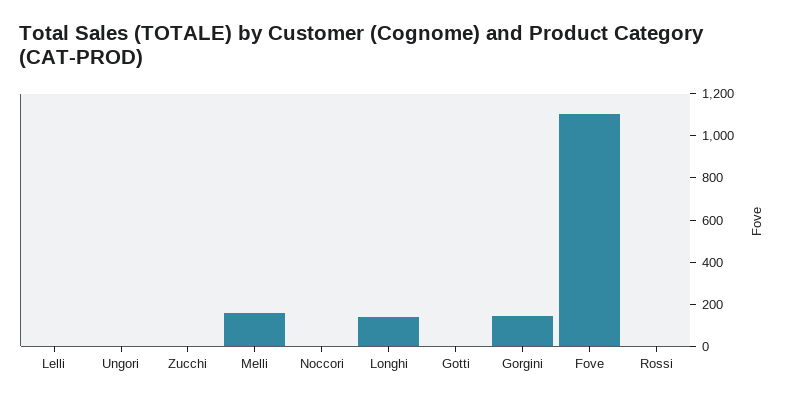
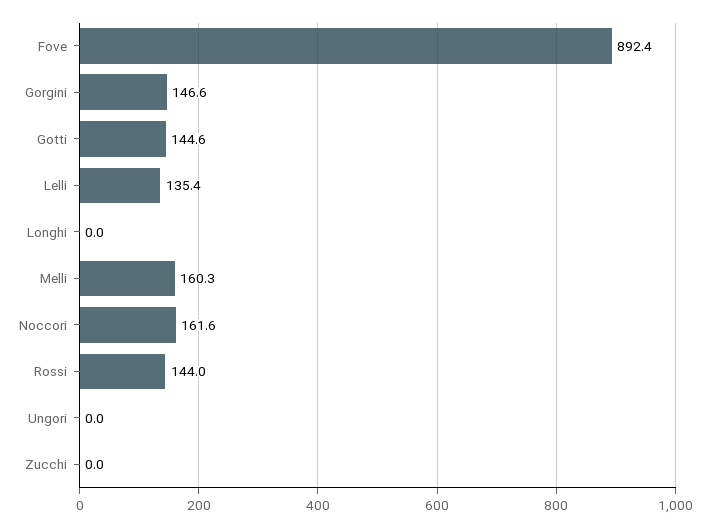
  {
-   "Lelli": 0,
+   "Lelli": 135.4,
    "Ungori": 0,
    "Zucchi": 0,
    "Melli": 160.3,
-   "Noccori": 0,
+   "Noccori": 161.6,
-   "Longhi": 150,
+   "Longhi": 0,
-   "Gotti": 0,
+   "Gotti": 144.6,
    "Gorgini": 146.6,
-   "Fove": 1100,
+   "Fove": 892.4,
-   "Rossi": 0
+   "Rossi": 144
  }

